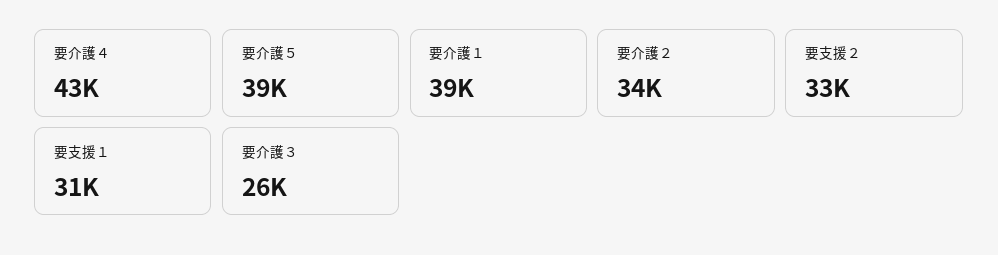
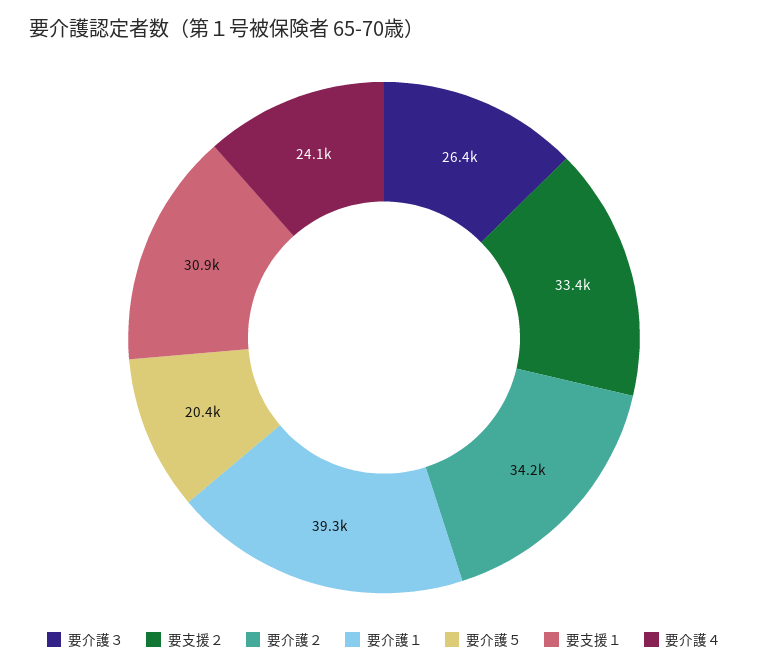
  {
-   "要介護４": 43000,
+   "要介護４": 24100,
-   "要介護５": 39000,
+   "要介護５": 20400,
    "要介護１": 39300,
    "要介護２": 34200,
    "要支援２": 33400,
    "要支援１": 30900,
    "要介護３": 26400
  }

